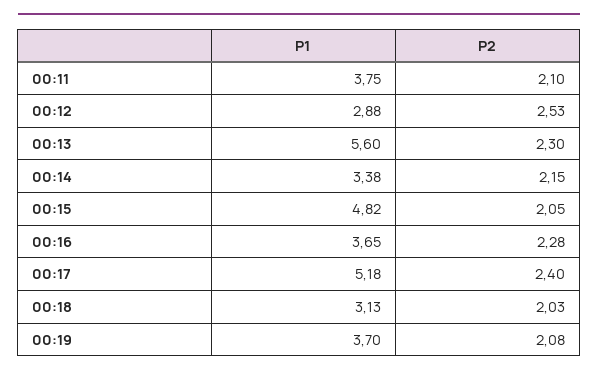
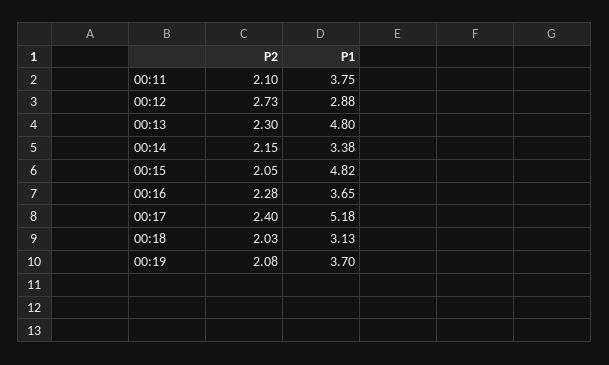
  {
    "P1": {
      "00:11": 3.75,
      "00:12": 2.88,
-     "00:13": 5.6,
+     "00:13": 4.8,
      "00:14": 3.38,
      "00:15": 4.82,
      "00:16": 3.65,
      "00:17": 5.18,
      "00:18": 3.13,
      "00:19": 3.7
    },
    "P2": {
      "00:11": 2.1,
-     "00:12": 2.53,
+     "00:12": 2.73,
      "00:13": 2.3,
      "00:14": 2.15,
      "00:15": 2.05,
      "00:16": 2.28,
      "00:17": 2.4,
      "00:18": 2.03,
      "00:19": 2.08
    }
  }

